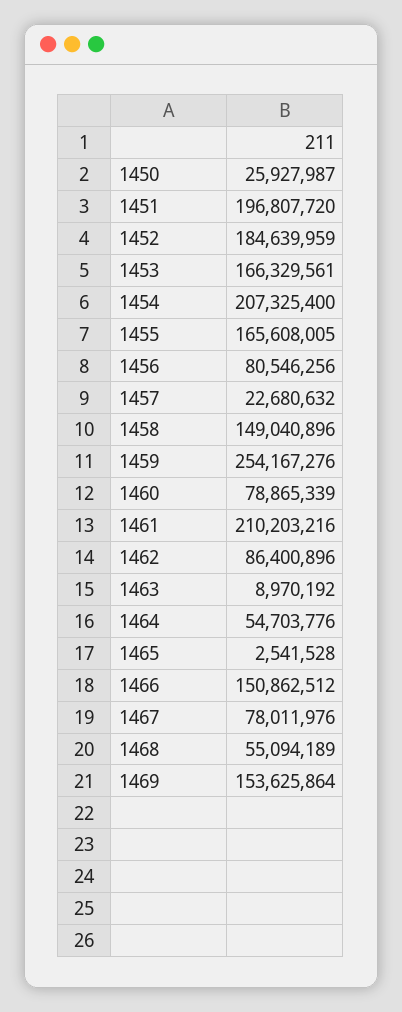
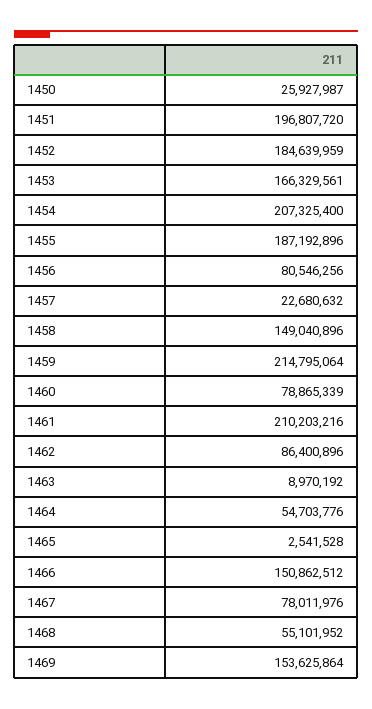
  {
    "1450": 25927987,
    "1451": 196807720,
    "1452": 184639959,
    "1453": 166329561,
    "1454": 207325400,
-   "1455": 165608005,
+   "1455": 187192896,
    "1456": 80546256,
    "1457": 22680632,
    "1458": 149040896,
-   "1459": 254167276,
+   "1459": 214795064,
    "1460": 78865339,
    "1461": 210203216,
    "1462": 86400896,
    "1463": 8970192,
    "1464": 54703776,
    "1465": 2541528,
    "1466": 150862512,
    "1467": 78011976,
-   "1468": 55094189,
+   "1468": 55101952,
    "1469": 153625864
  }

